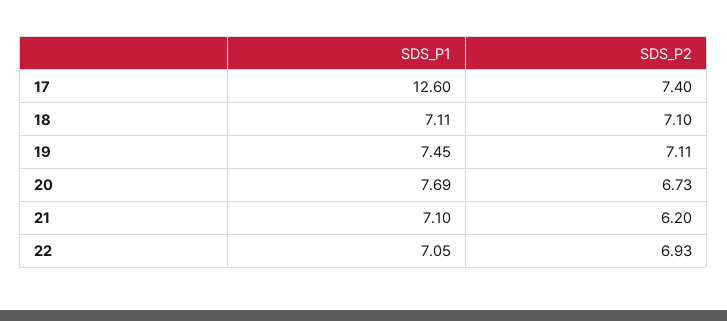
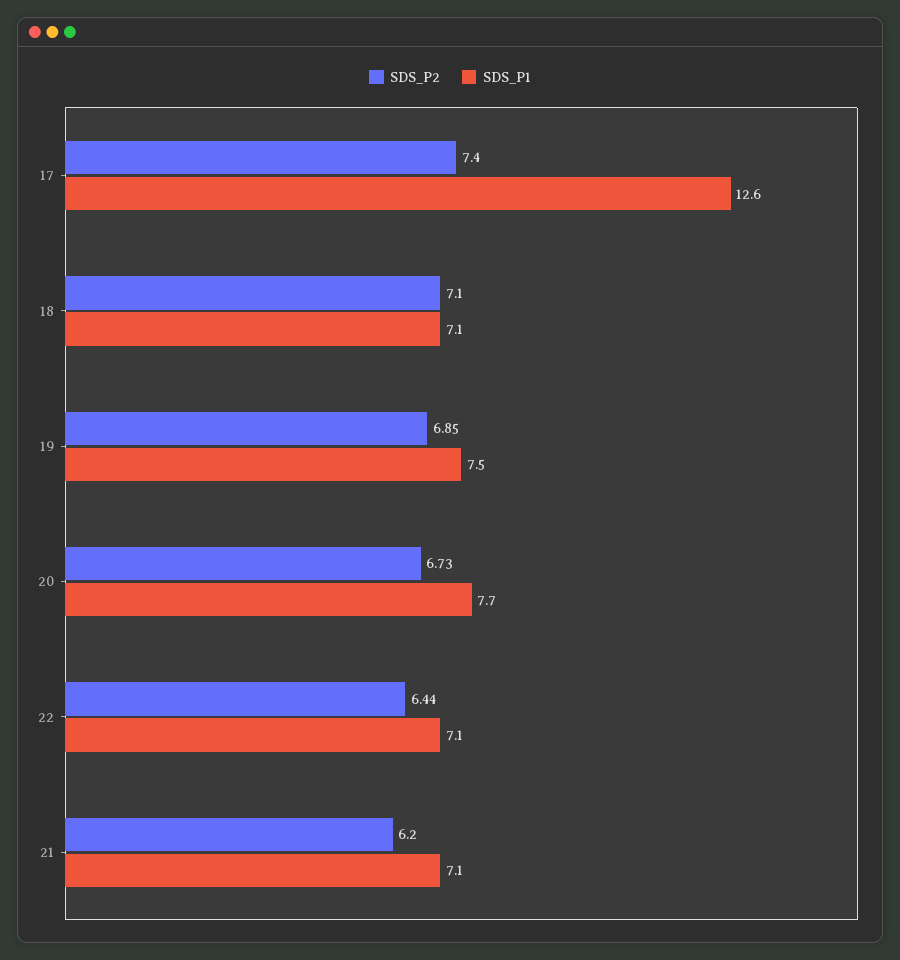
  {
    "SDS_P1": {
      "17": 12.6,
      "18": 7.11,
      "19": 7.45,
      "20": 7.69,
      "21": 7.1,
      "22": 7.05
    },
    "SDS_P2": {
      "17": 7.4,
      "18": 7.1,
-     "19": 7.11,
+     "19": 6.85,
      "20": 6.73,
      "21": 6.2,
-     "22": 6.93
+     "22": 6.44
    }
  }

